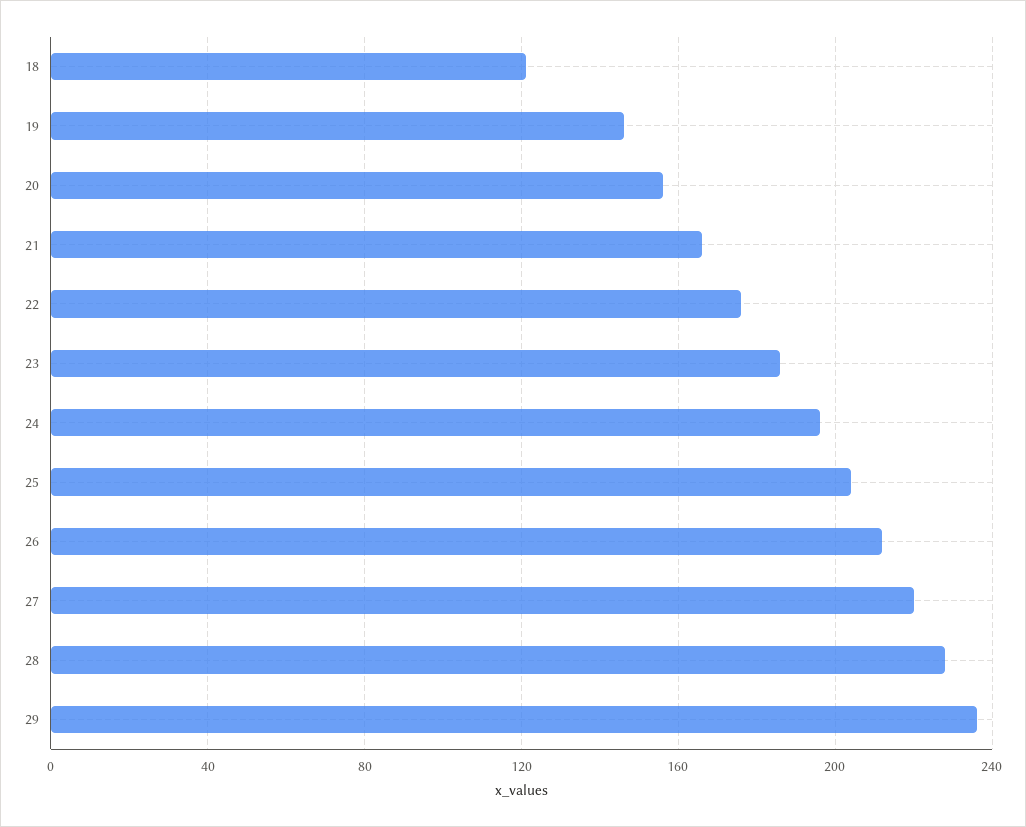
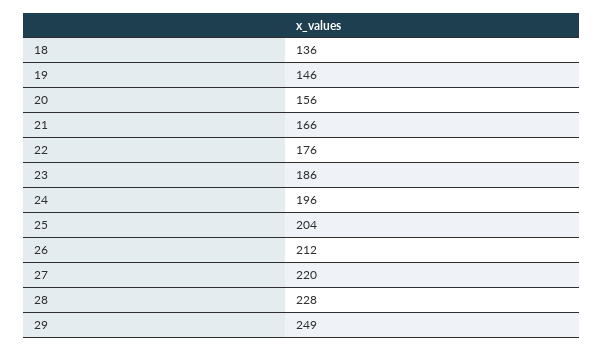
  {
-   "18": 120,
+   "18": 136,
    "19": 146,
    "20": 156,
    "21": 166,
    "22": 176,
    "23": 186,
    "24": 196,
    "25": 204,
    "26": 212,
    "27": 220,
    "28": 228,
-   "29": 235
+   "29": 249
  }

